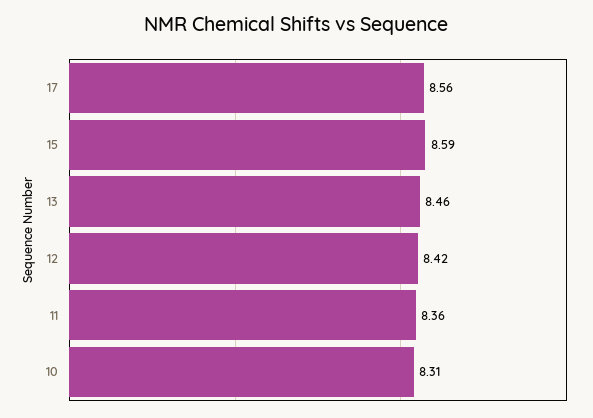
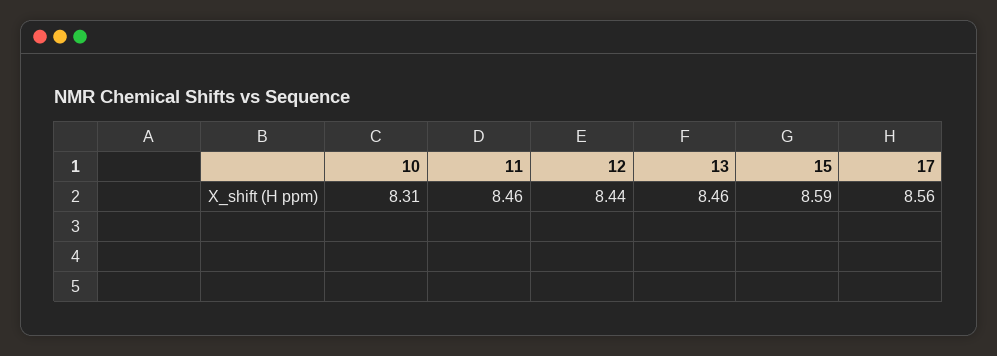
  {
    "17": 8.56,
    "15": 8.59,
    "13": 8.46,
-   "12": 8.42,
+   "12": 8.44,
-   "11": 8.36,
+   "11": 8.46,
    "10": 8.31
  }

